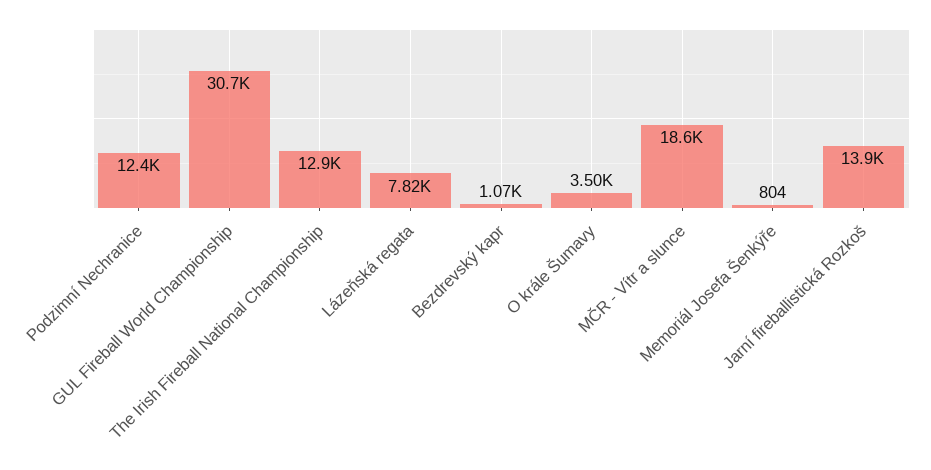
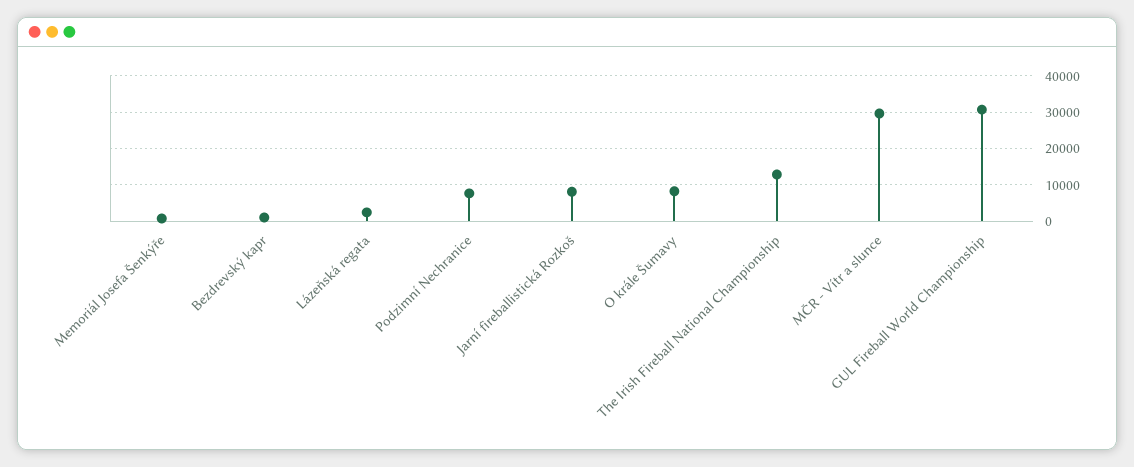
  {
-   "Podzimní Nechranice": 12400,
+   "Podzimní Nechranice": 8000,
    "GUL Fireball World Championship": 30700,
    "The Irish Fireball National Championship": 12900,
-   "Lázeňská regata": 7820,
+   "Lázeňská regata": 2000,
    "Bezdrevský kapr": 1070,
-   "O krále Šumavy": 3500,
+   "O krále Šumavy": 8000,
-   "MČR - Vítr a slunce": 18600,
+   "MČR - Vítr a slunce": 30000,
    "Memoriál Josefa Šenkýře": 804,
-   "Jarní fireballistická Rozkoš": 13900
+   "Jarní fireballistická Rozkoš": 8000
  }

